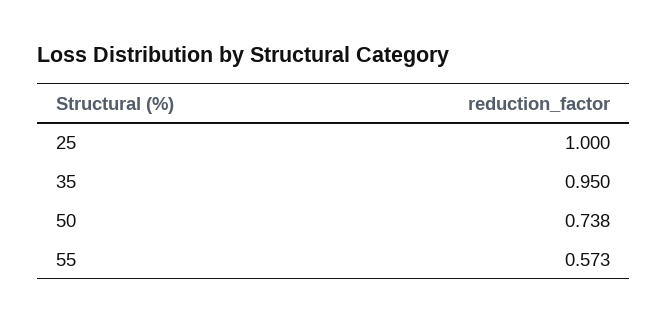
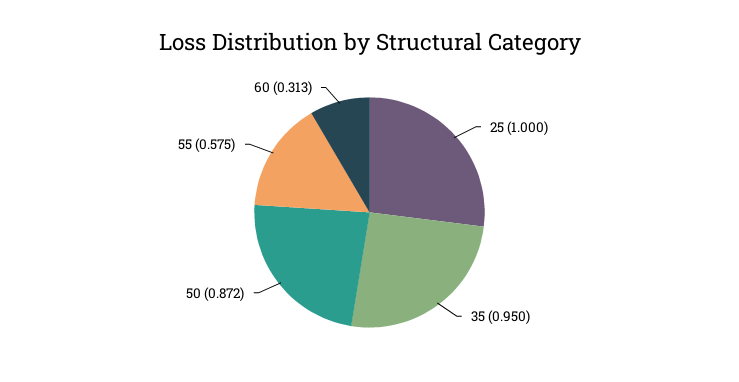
  {
    "25": 1,
    "35": 0.95,
-   "50": 0.738,
+   "50": 0.872,
-   "55": 0.573
+   "55": 0.575,
+   "60": 0.313
  }

